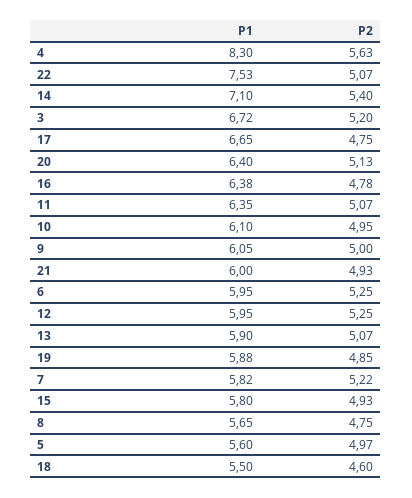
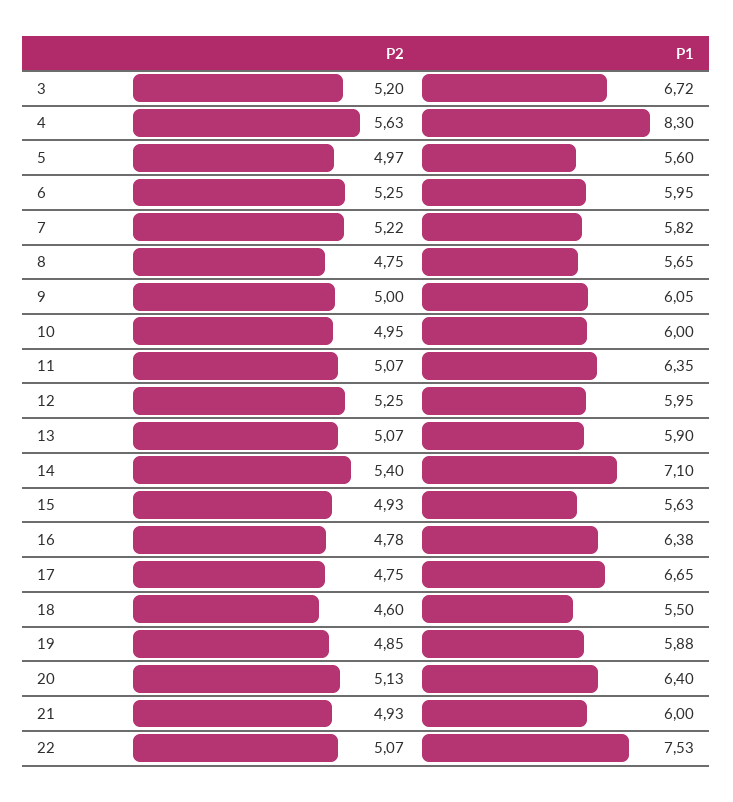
  {
    "P1": {
      "4": 8.3,
      "22": 7.53,
      "14": 7.1,
      "3": 6.72,
      "17": 6.65,
      "20": 6.4,
      "16": 6.38,
      "11": 6.35,
-     "10": 6.1,
+     "10": 6,
      "9": 6.05,
      "21": 6,
      "6": 5.95,
      "12": 5.95,
      "13": 5.9,
      "19": 5.88,
      "7": 5.82,
-     "15": 5.8,
+     "15": 5.63,
      "8": 5.65,
      "5": 5.6,
      "18": 5.5
    },
    "P2": {
      "4": 5.63,
      "22": 5.07,
      "14": 5.4,
      "3": 5.2,
      "17": 4.75,
      "20": 5.13,
      "16": 4.78,
      "11": 5.07,
      "10": 4.95,
      "9": 5,
      "21": 4.93,
      "6": 5.25,
      "12": 5.25,
      "13": 5.07,
      "19": 4.85,
      "7": 5.22,
      "15": 4.93,
      "8": 4.75,
      "5": 4.97,
      "18": 4.6
    }
  }

